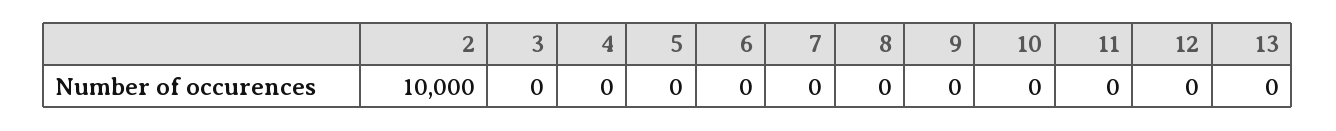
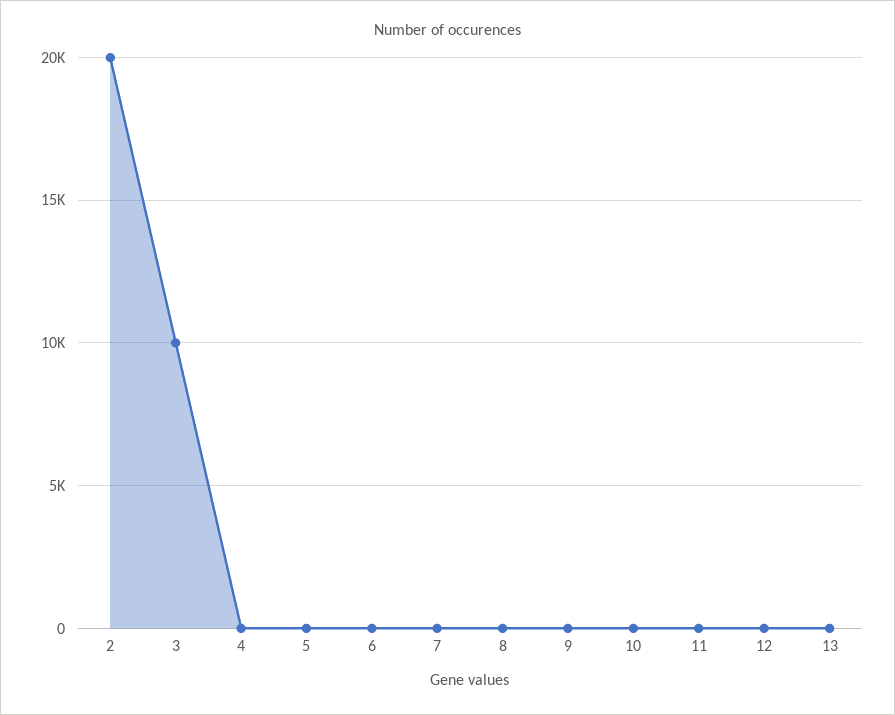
  {
-   "2": 10000,
+   "2": 20000,
-   "3": 0,
+   "3": 10000,
    "4": 0,
    "5": 0,
    "6": 0,
    "7": 0,
    "8": 0,
    "9": 0,
    "10": 0,
    "11": 0,
    "12": 0,
    "13": 0
  }

